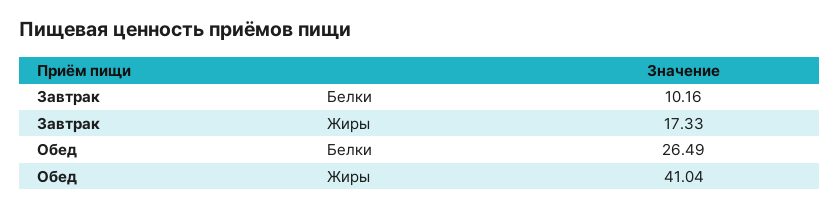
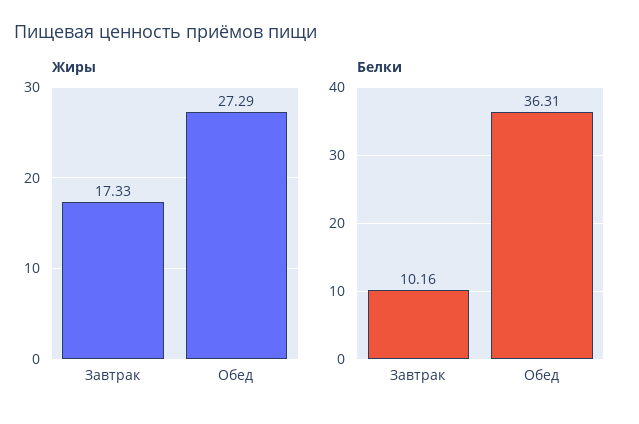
  {
    "Белки": {
      "Завтрак": 10.16,
-     "Обед": 26.49
+     "Обед": 36.31
    },
    "Жиры": {
      "Завтрак": 17.33,
-     "Обед": 41.04
+     "Обед": 27.29
    }
  }

